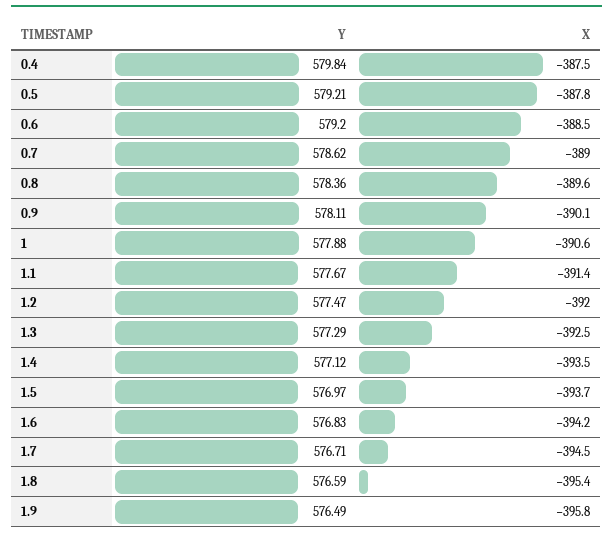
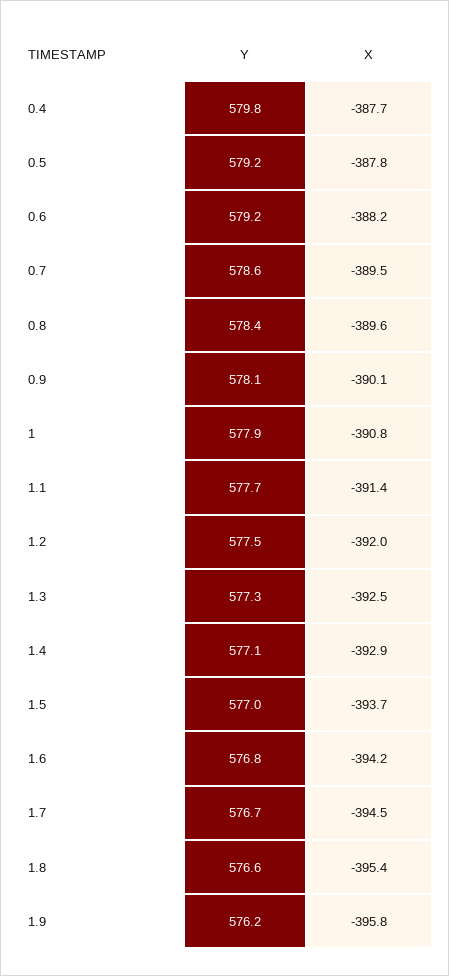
  {
    "Y": {
      "0.4": 579.84,
      "0.5": 579.21,
      "0.6": 579.2,
      "0.7": 578.62,
      "0.8": 578.36,
      "0.9": 578.11,
      "1": 577.88,
      "1.1": 577.67,
      "1.2": 577.47,
      "1.3": 577.29,
      "1.4": 577.12,
      "1.5": 576.97,
      "1.6": 576.83,
      "1.7": 576.71,
      "1.8": 576.59,
-     "1.9": 576.49
+     "1.9": 576.2
    },
    "X": {
-     "0.4": -387.5,
+     "0.4": -387.7,
      "0.5": -387.8,
-     "0.6": -388.5,
+     "0.6": -388.2,
-     "0.7": -389,
+     "0.7": -389.5,
      "0.8": -389.6,
      "0.9": -390.1,
-     "1": -390.6,
+     "1": -390.8,
      "1.1": -391.4,
      "1.2": -392,
      "1.3": -392.5,
-     "1.4": -393.5,
+     "1.4": -392.9,
      "1.5": -393.7,
      "1.6": -394.2,
      "1.7": -394.5,
      "1.8": -395.4,
      "1.9": -395.8
    }
  }

